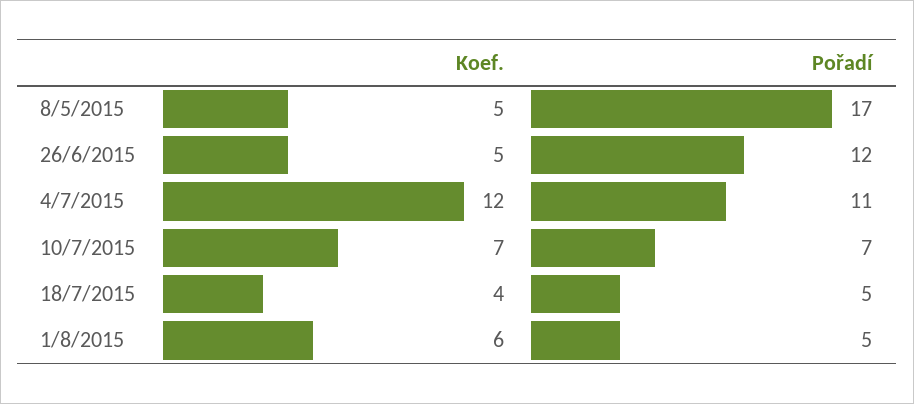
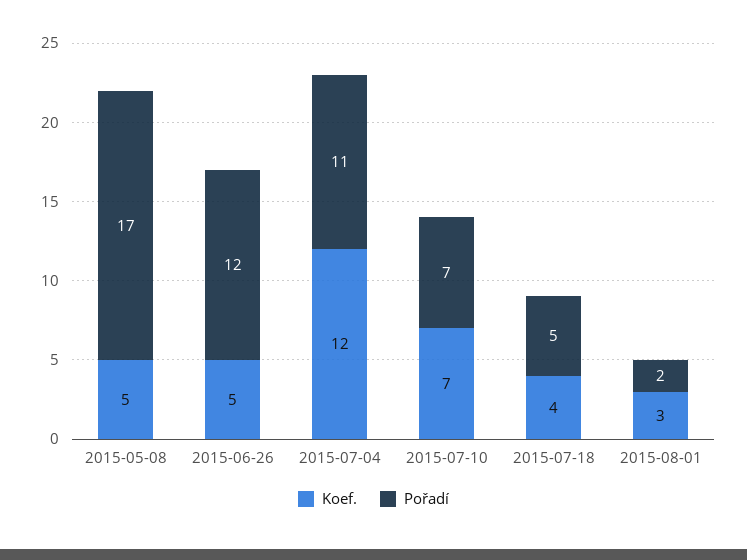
  {
    "Koef.": {
      "8/5/2015": 5,
      "26/6/2015": 5,
      "4/7/2015": 12,
      "10/7/2015": 7,
      "18/7/2015": 4,
-     "1/8/2015": 6
+     "1/8/2015": 3
    },
    "Pořadí": {
      "8/5/2015": 17,
      "26/6/2015": 12,
      "4/7/2015": 11,
      "10/7/2015": 7,
      "18/7/2015": 5,
-     "1/8/2015": 5
+     "1/8/2015": 2
    }
  }

